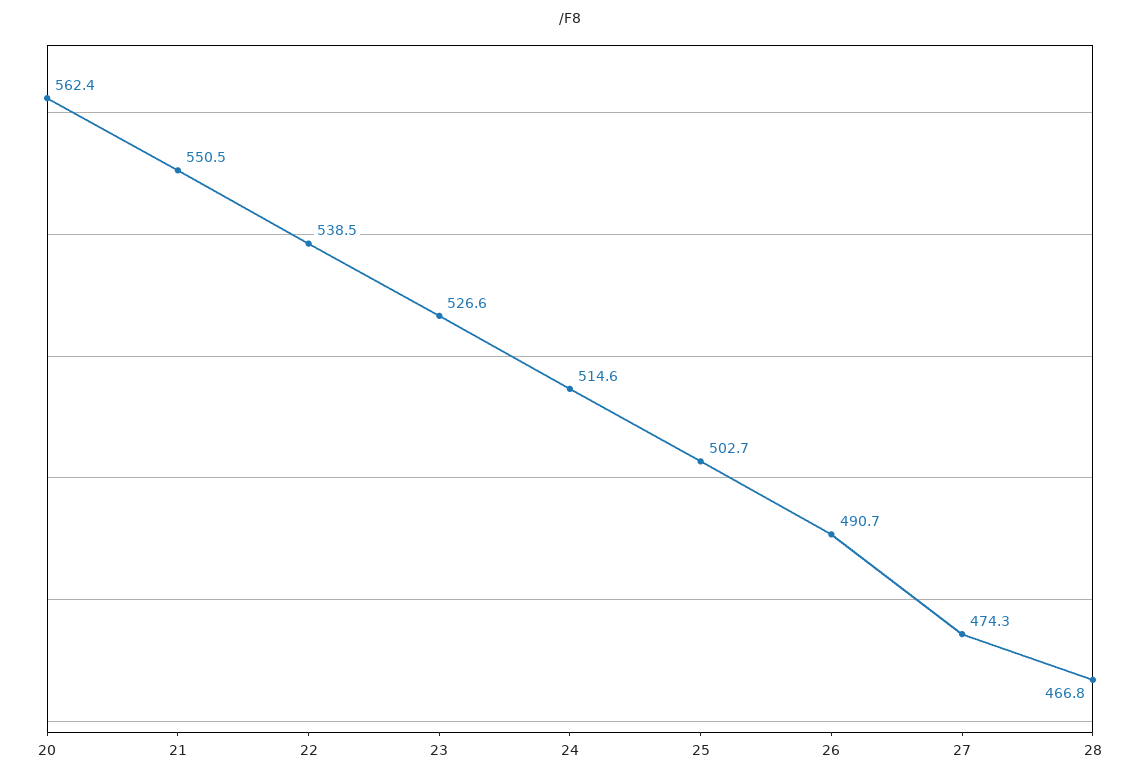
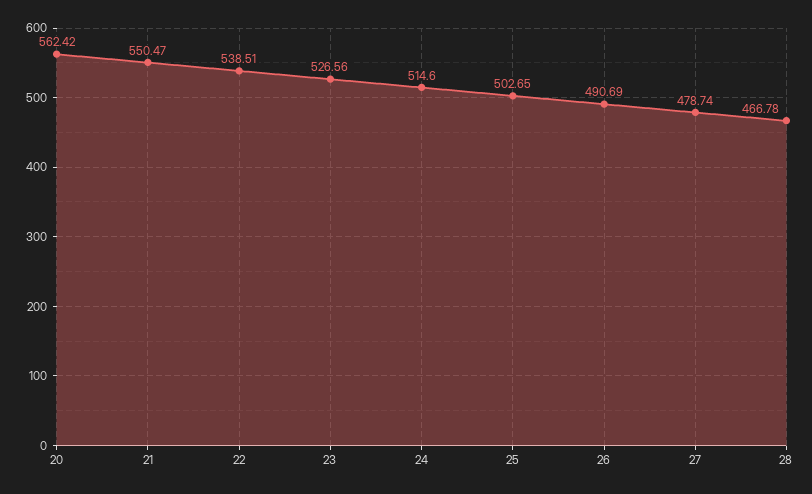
  {
    "20": 562.42,
    "21": 550.47,
    "22": 538.51,
    "23": 526.56,
    "24": 514.6,
    "25": 502.65,
    "26": 490.69,
-   "27": 474.3,
+   "27": 478.74,
    "28": 466.78
  }

